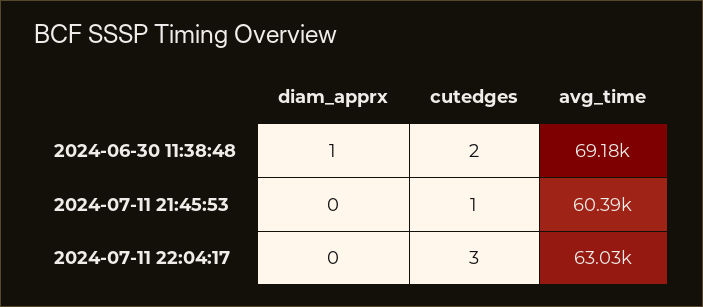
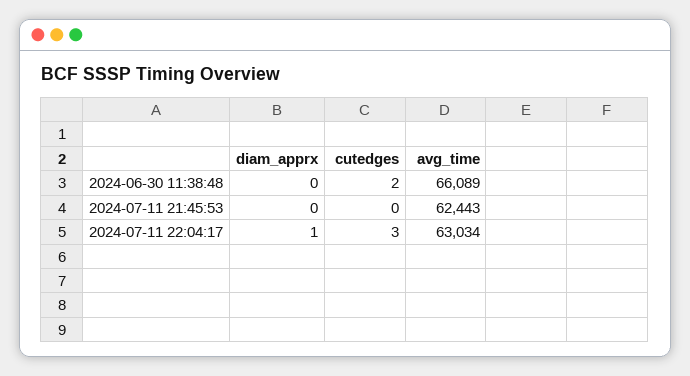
  {
    "diam_apprx": {
-     "2024-06-30 11:38:48": 1,
+     "2024-06-30 11:38:48": 0,
      "2024-07-11 21:45:53": 0,
-     "2024-07-11 22:04:17": 0
+     "2024-07-11 22:04:17": 1
    },
    "cutedges": {
      "2024-06-30 11:38:48": 2,
-     "2024-07-11 21:45:53": 1,
+     "2024-07-11 21:45:53": 0,
      "2024-07-11 22:04:17": 3
    },
    "avg_time": {
-     "2024-06-30 11:38:48": 69180,
+     "2024-06-30 11:38:48": 66089,
-     "2024-07-11 21:45:53": 60390,
+     "2024-07-11 21:45:53": 62443,
      "2024-07-11 22:04:17": 63034
    }
  }

